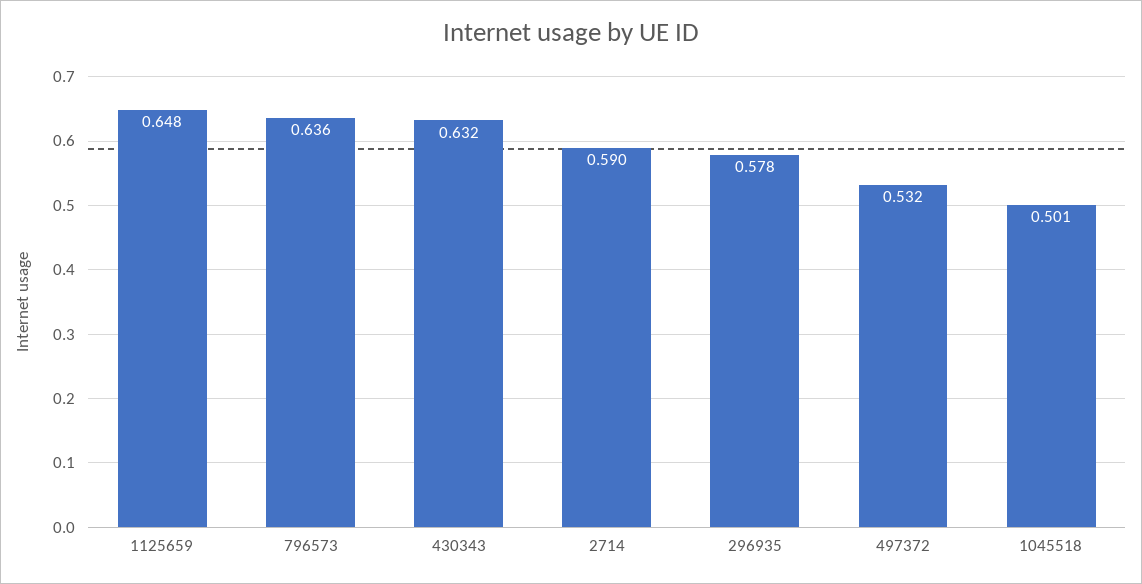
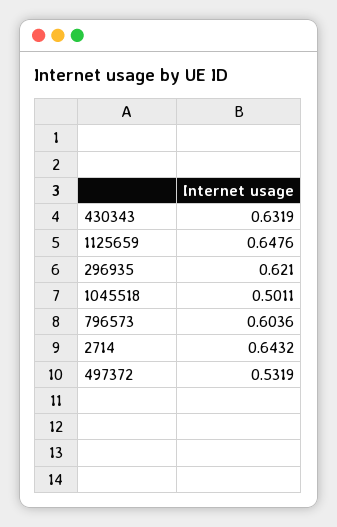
  {
    "1125659": 0.6476,
-   "796573": 0.636,
+   "796573": 0.6036,
    "430343": 0.6319,
-   "2714": 0.59,
+   "2714": 0.6432,
-   "296935": 0.578,
+   "296935": 0.621,
    "497372": 0.5319,
    "1045518": 0.5011
  }

